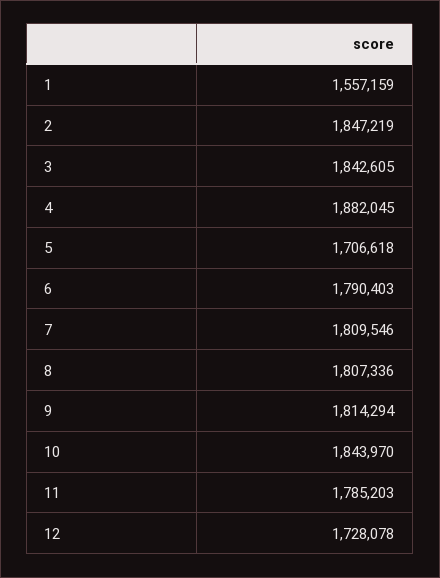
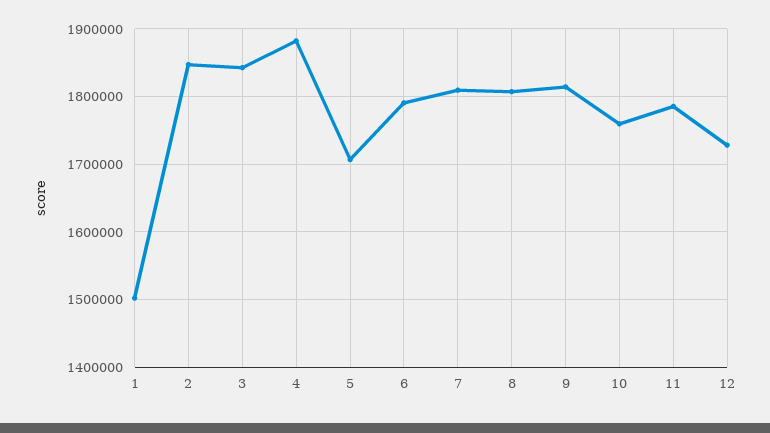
  {
-   "1": 1557159,
+   "1": 1500000,
    "2": 1847219,
    "3": 1842605,
    "4": 1882045,
    "5": 1706618,
    "6": 1790403,
    "7": 1809546,
    "8": 1807336,
    "9": 1814294,
-   "10": 1843970,
+   "10": 1760000,
    "11": 1785203,
    "12": 1728078
  }

